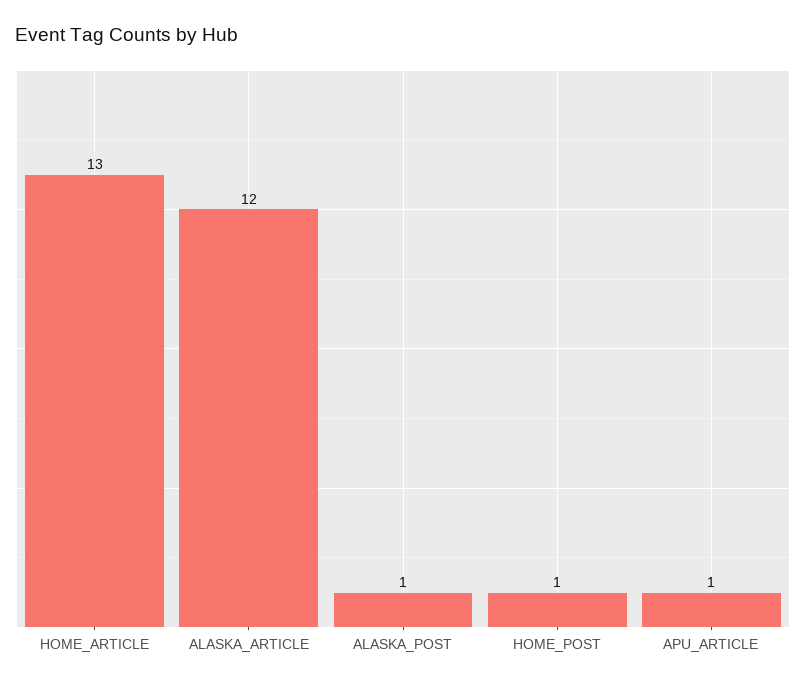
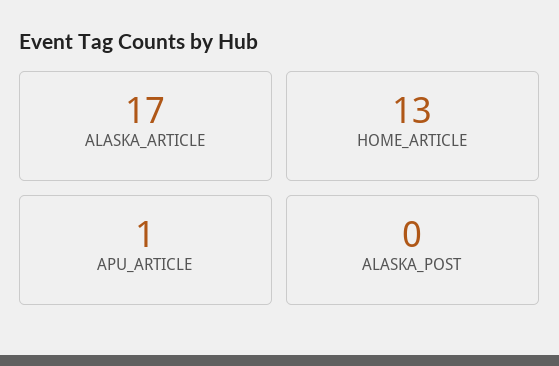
  {
    "HOME_ARTICLE": 13,
-   "ALASKA_ARTICLE": 12,
+   "ALASKA_ARTICLE": 17,
-   "ALASKA_POST": 1,
+   "ALASKA_POST": 0,
-   "HOME_POST": 1,
    "APU_ARTICLE": 1
  }

